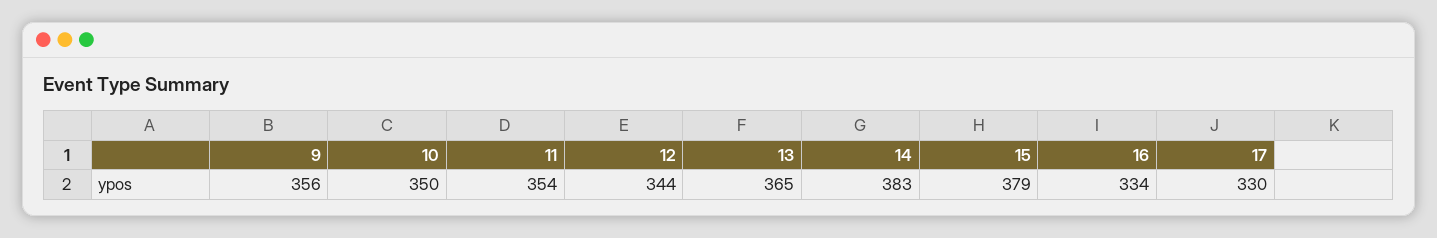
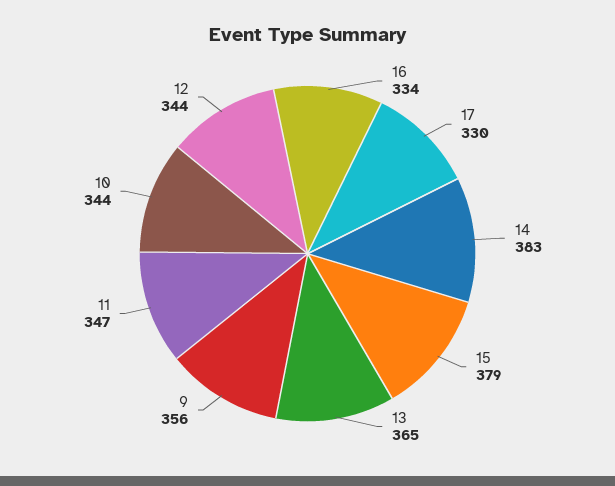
  {
    "9": 356,
-   "10": 350,
+   "10": 344,
-   "11": 354,
+   "11": 347,
    "12": 344,
    "13": 365,
    "14": 383,
    "15": 379,
    "16": 334,
    "17": 330
  }

